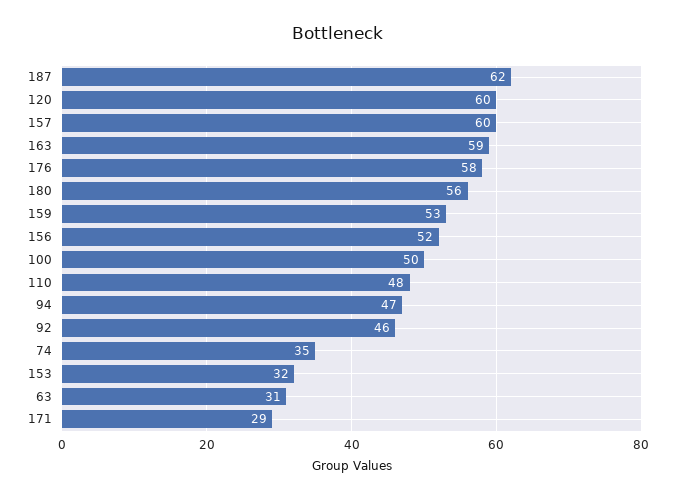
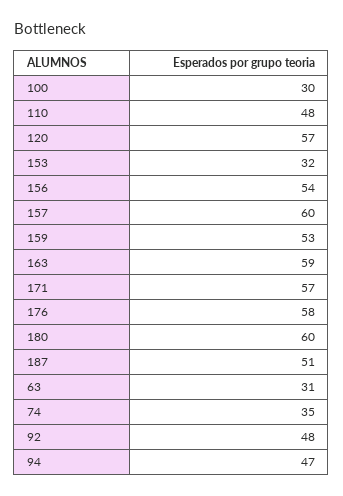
  {
-   "187": 62,
+   "187": 51,
-   "120": 60,
+   "120": 57,
    "157": 60,
    "163": 59,
    "176": 58,
-   "180": 56,
+   "180": 60,
    "159": 53,
-   "156": 52,
+   "156": 54,
-   "100": 50,
+   "100": 30,
    "110": 48,
    "94": 47,
-   "92": 46,
+   "92": 48,
    "74": 35,
    "153": 32,
    "63": 31,
-   "171": 29
+   "171": 57
  }

